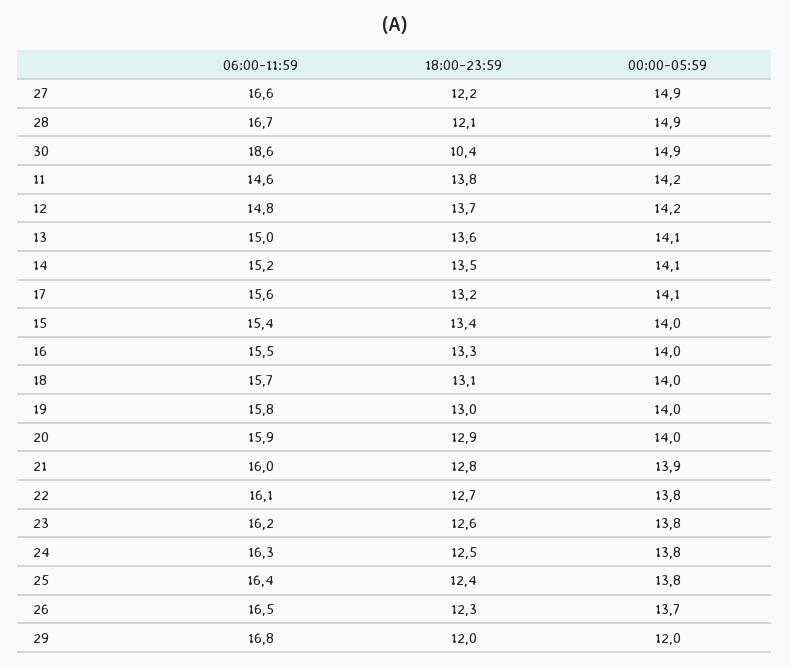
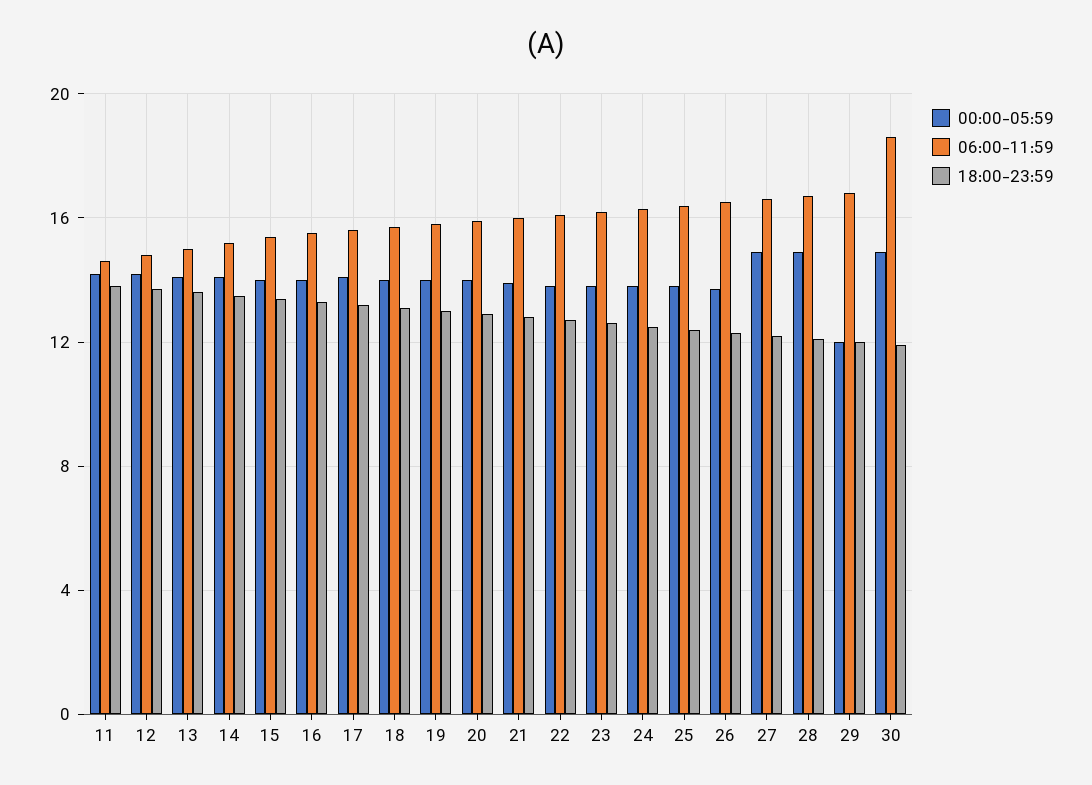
  {
    "06:00-11:59": {
      "27": 16.6,
      "28": 16.7,
      "30": 18.6,
      "11": 14.6,
      "12": 14.8,
      "13": 15,
      "14": 15.2,
      "17": 15.6,
      "15": 15.4,
      "16": 15.5,
      "18": 15.7,
      "19": 15.8,
      "20": 15.9,
      "21": 16,
      "22": 16.1,
      "23": 16.2,
      "24": 16.3,
      "25": 16.4,
      "26": 16.5,
      "29": 16.8
    },
    "18:00-23:59": {
      "27": 12.2,
      "28": 12.1,
-     "30": 10.4,
+     "30": 12,
      "11": 13.8,
      "12": 13.7,
      "13": 13.6,
      "14": 13.5,
      "17": 13.2,
      "15": 13.4,
      "16": 13.3,
      "18": 13.1,
      "19": 13,
      "20": 12.9,
      "21": 12.8,
      "22": 12.7,
      "23": 12.6,
      "24": 12.5,
      "25": 12.4,
      "26": 12.3,
      "29": 12
    },
    "00:00-05:59": {
      "27": 14.9,
      "28": 14.9,
      "30": 14.9,
      "11": 14.2,
      "12": 14.2,
      "13": 14.1,
      "14": 14.1,
      "17": 14.1,
      "15": 14,
      "16": 14,
      "18": 14,
      "19": 14,
      "20": 14,
      "21": 13.9,
      "22": 13.8,
      "23": 13.8,
      "24": 13.8,
      "25": 13.8,
      "26": 13.7,
      "29": 12
    }
  }

